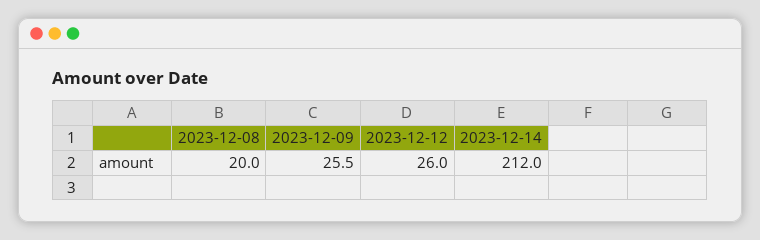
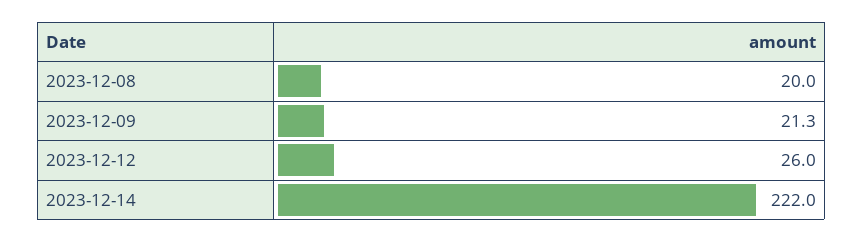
  {
    "2023-12-08": 20,
-   "2023-12-09": 25.5,
+   "2023-12-09": 21.3,
    "2023-12-12": 26,
-   "2023-12-14": 212
+   "2023-12-14": 222
  }

